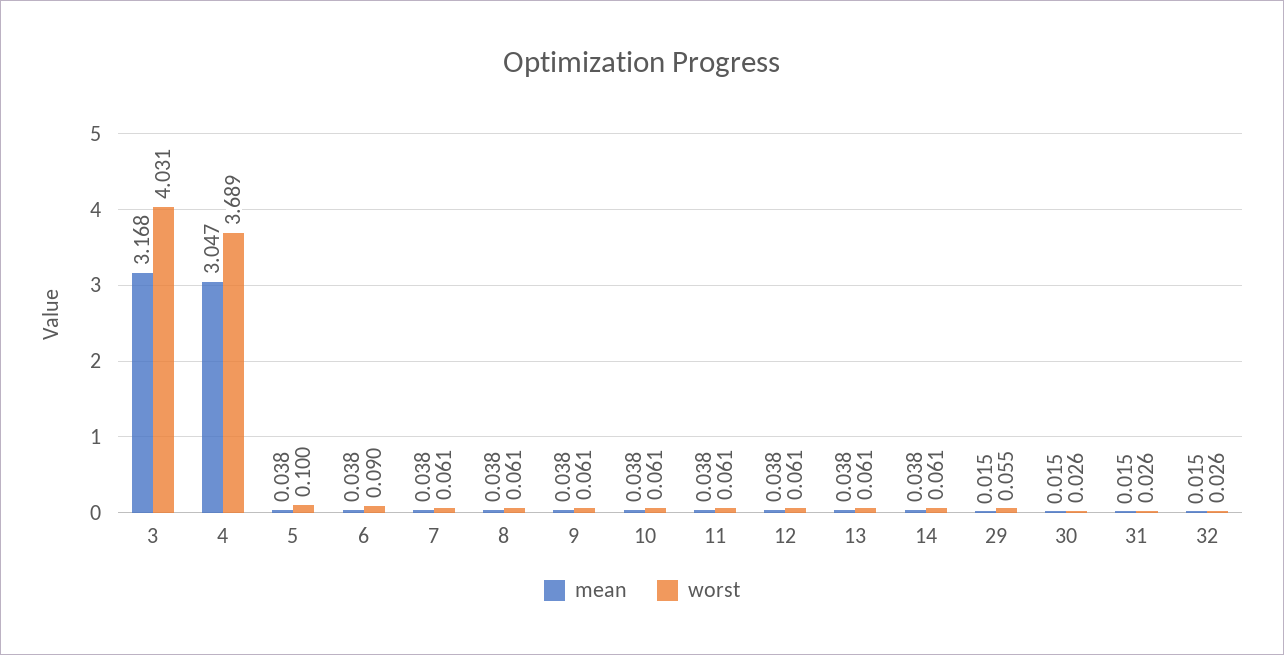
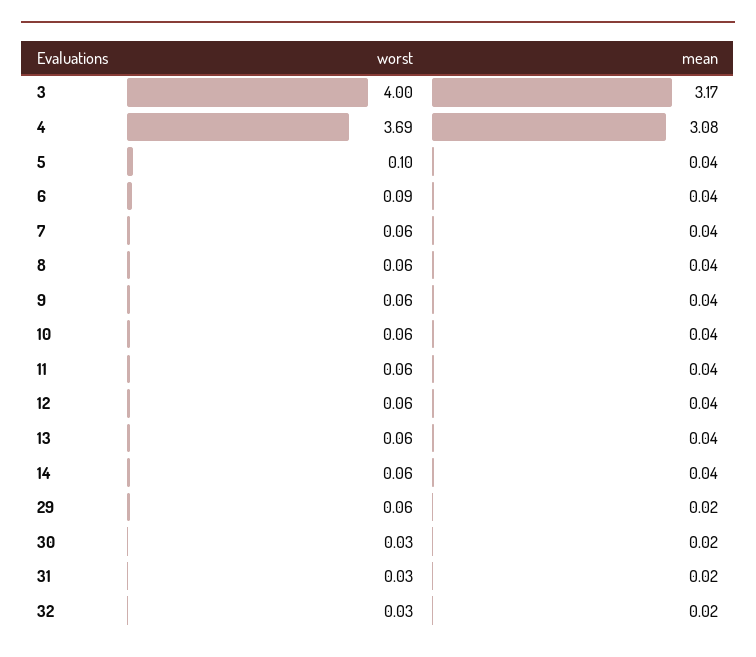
  {
    "mean": {
      "3": 3.168,
-     "4": 3.047,
+     "4": 3.08,
      "5": 0.038,
      "6": 0.038,
      "7": 0.038,
      "8": 0.038,
      "9": 0.038,
      "10": 0.038,
      "11": 0.038,
      "12": 0.038,
      "13": 0.038,
      "14": 0.038,
      "29": 0.015,
      "30": 0.015,
      "31": 0.015,
      "32": 0.015
    },
    "worst": {
-     "3": 4.031,
+     "3": 4,
      "4": 3.689,
      "5": 0.1,
      "6": 0.09,
      "7": 0.061,
      "8": 0.061,
      "9": 0.061,
      "10": 0.061,
      "11": 0.061,
      "12": 0.061,
      "13": 0.061,
      "14": 0.061,
      "29": 0.055,
      "30": 0.026,
      "31": 0.026,
      "32": 0.026
    }
  }

